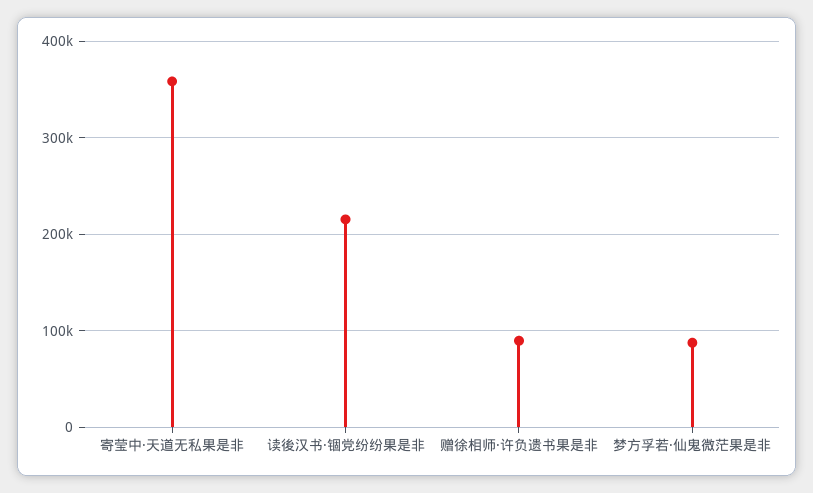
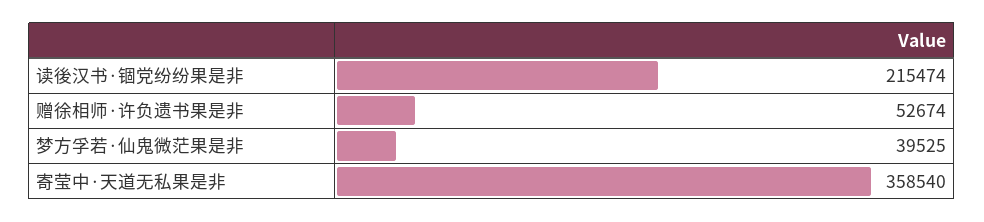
  {
    "寄莹中·天道无私果是非": 358540,
    "读後汉书·锢党纷纷果是非": 215474,
-   "赠徐相师·许负遗书果是非": 90000,
+   "赠徐相师·许负遗书果是非": 52674,
-   "梦方孚若·仙鬼微茫果是非": 90000
+   "梦方孚若·仙鬼微茫果是非": 39525
  }

